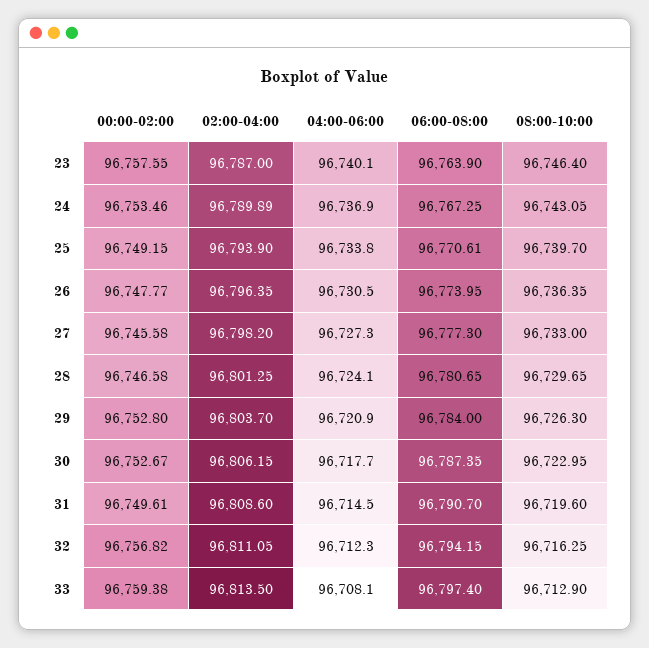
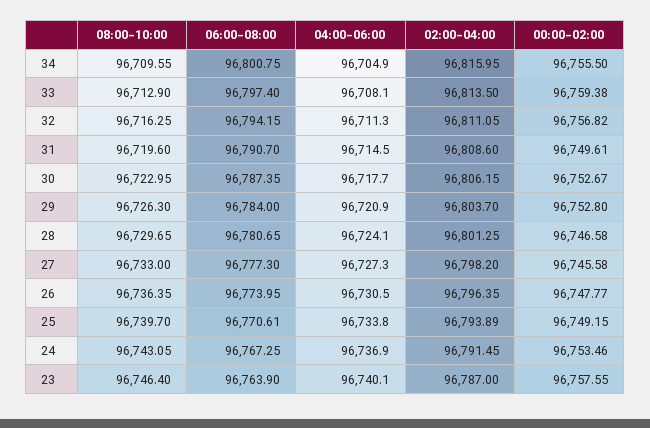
  {
    "00:00-02:00": {
      "23": 96757.55,
      "24": 96753.46,
      "25": 96749.15,
      "26": 96747.77,
      "27": 96745.58,
      "28": 96746.58,
      "29": 96752.8,
      "30": 96752.67,
      "31": 96749.61,
      "32": 96756.82,
-     "33": 96759.38
+     "33": 96759.38,
+     "34": 96755.5
    },
    "02:00-04:00": {
      "23": 96787,
-     "24": 96789.89,
+     "24": 96791.45,
-     "25": 96793.9,
+     "25": 96793.89,
      "26": 96796.35,
      "27": 96798.2,
      "28": 96801.25,
      "29": 96803.7,
      "30": 96806.15,
      "31": 96808.6,
      "32": 96811.05,
-     "33": 96813.5
+     "33": 96813.5,
+     "34": 96815.95
    },
    "04:00-06:00": {
      "23": 96740.1,
      "24": 96736.9,
      "25": 96733.8,
      "26": 96730.5,
      "27": 96727.3,
      "28": 96724.1,
      "29": 96720.9,
      "30": 96717.7,
      "31": 96714.5,
-     "32": 96712.3,
+     "32": 96711.3,
-     "33": 96708.1
+     "33": 96708.1,
+     "34": 96704.9
    },
    "06:00-08:00": {
      "23": 96763.9,
      "24": 96767.25,
      "25": 96770.61,
      "26": 96773.95,
      "27": 96777.3,
      "28": 96780.65,
      "29": 96784,
      "30": 96787.35,
      "31": 96790.7,
      "32": 96794.15,
-     "33": 96797.4
+     "33": 96797.4,
+     "34": 96800.75
    },
    "08:00-10:00": {
      "23": 96746.4,
      "24": 96743.05,
      "25": 96739.7,
      "26": 96736.35,
      "27": 96733,
      "28": 96729.65,
      "29": 96726.3,
      "30": 96722.95,
      "31": 96719.6,
      "32": 96716.25,
-     "33": 96712.9
+     "33": 96712.9,
+     "34": 96709.55
    }
  }

